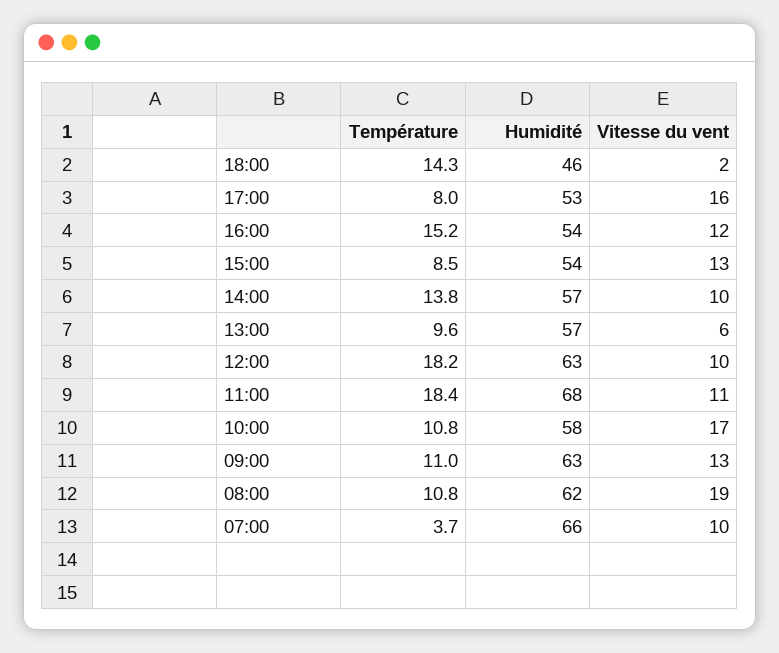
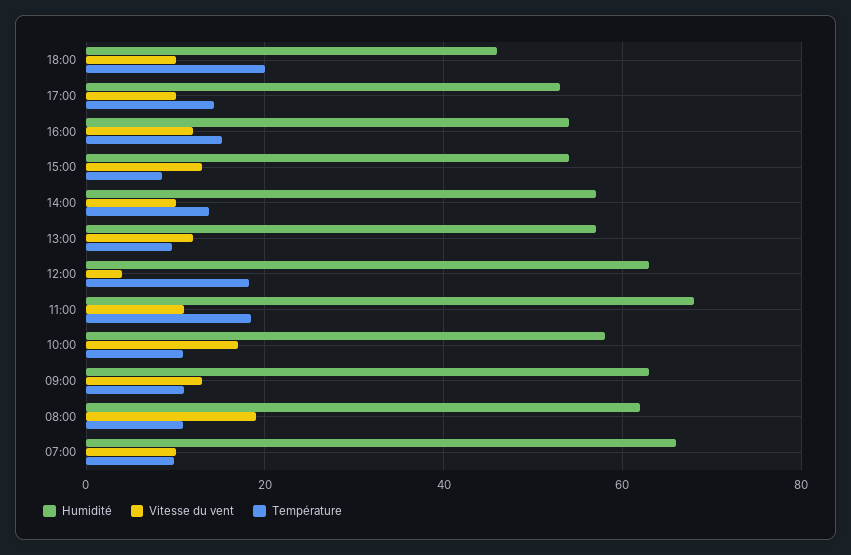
  {
    "Température": {
-     "18:00": 14.3,
+     "18:00": 20,
-     "17:00": 8,
+     "17:00": 14,
      "16:00": 15.2,
      "15:00": 8.5,
      "14:00": 13.8,
      "13:00": 9.6,
      "12:00": 18.2,
      "11:00": 18.4,
      "10:00": 10.8,
      "09:00": 11,
      "08:00": 10.8,
-     "07:00": 3.7
+     "07:00": 10
    },
    "Humidité": {
      "18:00": 46,
      "17:00": 53,
      "16:00": 54,
      "15:00": 54,
      "14:00": 57,
      "13:00": 57,
      "12:00": 63,
      "11:00": 68,
      "10:00": 58,
      "09:00": 63,
      "08:00": 62,
      "07:00": 66
    },
    "Vitesse du vent": {
-     "18:00": 2,
+     "18:00": 10,
-     "17:00": 16,
+     "17:00": 10,
      "16:00": 12,
      "15:00": 13,
      "14:00": 10,
-     "13:00": 6,
+     "13:00": 12,
-     "12:00": 10,
+     "12:00": 4,
      "11:00": 11,
      "10:00": 17,
      "09:00": 13,
      "08:00": 19,
      "07:00": 10
    }
  }

